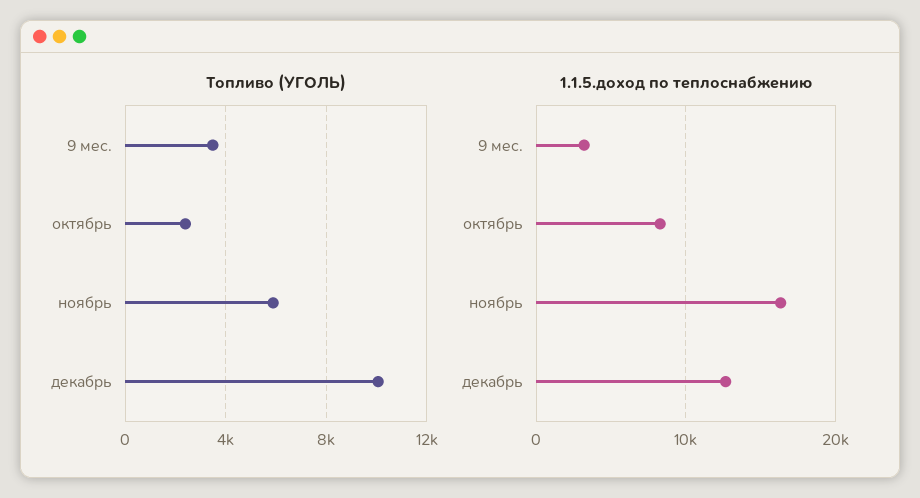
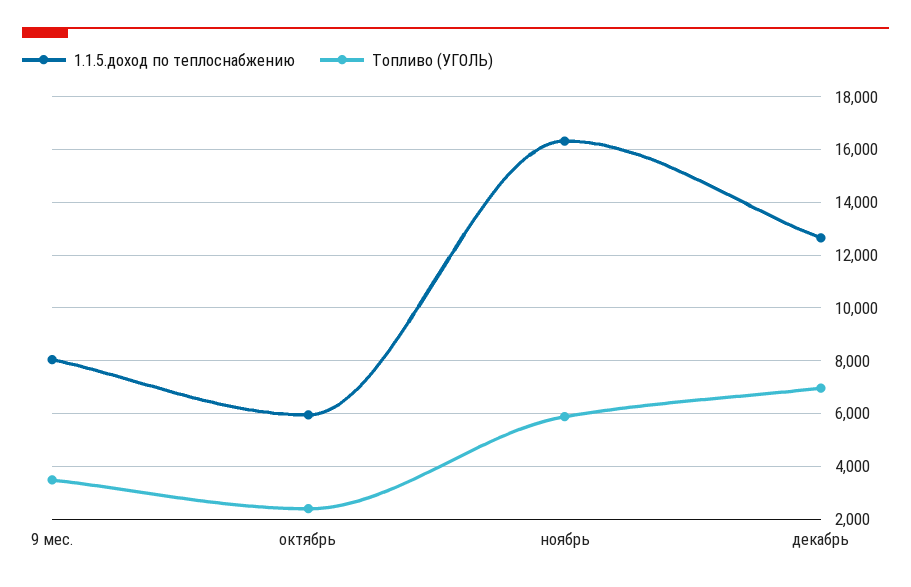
  {
    "Топливо (УГОЛЬ)": {
      "9 мес.": 3500,
      "октябрь": 2500,
      "ноябрь": 6000,
-     "декабрь": 10000
+     "декабрь": 7000
    },
    "1.1.5.доход по теплоснабжению": {
-     "9 мес.": 3000,
+     "9 мес.": 8000,
-     "октябрь": 8000,
+     "октябрь": 6000,
      "ноябрь": 16250,
      "декабрь": 12750
    }
  }

